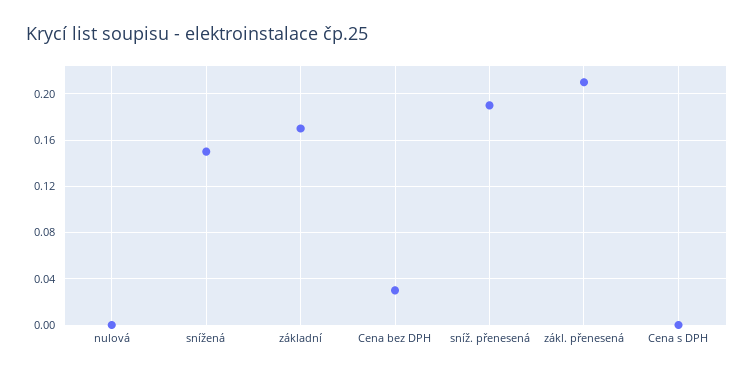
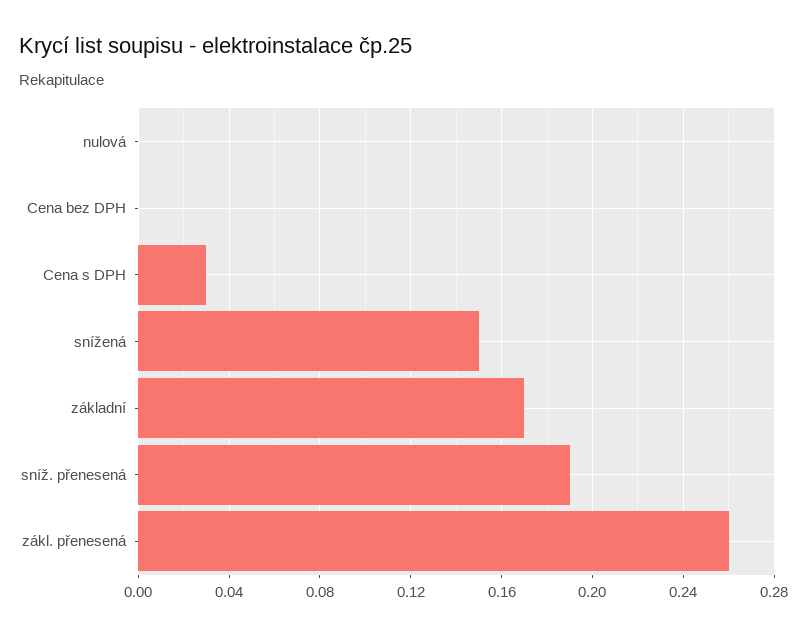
  {
    "nulová": 0,
    "snížená": 0.15,
    "základní": 0.17,
-   "Cena bez DPH": 0.03,
+   "Cena bez DPH": 0,
    "sníž. přenesená": 0.19,
-   "zákl. přenesená": 0.21,
+   "zákl. přenesená": 0.26,
-   "Cena s DPH": 0
+   "Cena s DPH": 0.03
  }

